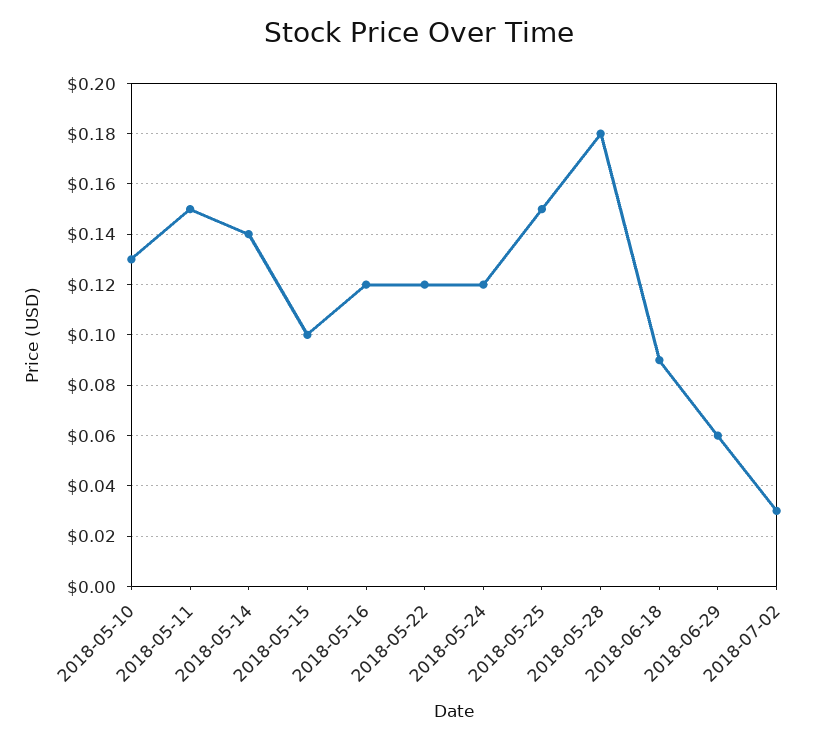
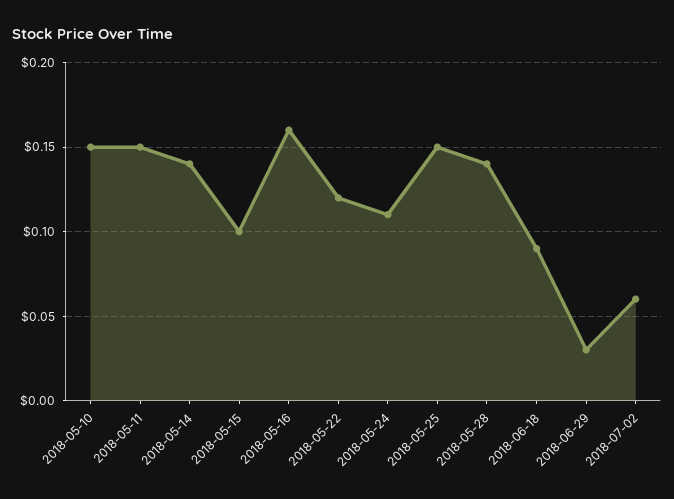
  {
-   "2018-05-10": 0.13,
+   "2018-05-10": 0.15,
    "2018-05-11": 0.15,
    "2018-05-14": 0.14,
    "2018-05-15": 0.1,
-   "2018-05-16": 0.12,
+   "2018-05-16": 0.16,
    "2018-05-22": 0.12,
-   "2018-05-24": 0.12,
+   "2018-05-24": 0.11,
    "2018-05-25": 0.15,
-   "2018-05-28": 0.18,
+   "2018-05-28": 0.14,
    "2018-06-18": 0.09,
-   "2018-06-29": 0.06,
+   "2018-06-29": 0.03,
-   "2018-07-02": 0.03
+   "2018-07-02": 0.06
  }

